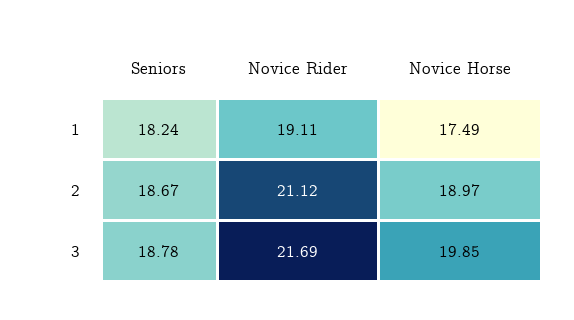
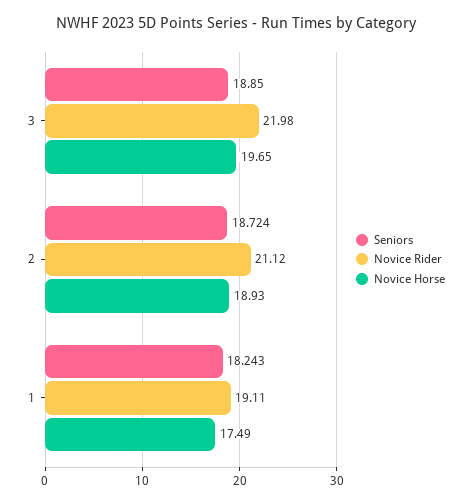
  {
    "Seniors": {
      "1": 18.243,
-     "2": 18.67,
+     "2": 18.724,
-     "3": 18.78
+     "3": 18.85
    },
    "Novice Rider": {
      "1": 19.11,
      "2": 21.12,
-     "3": 21.69
+     "3": 21.98
    },
    "Novice Horse": {
      "1": 17.49,
-     "2": 18.97,
+     "2": 18.93,
-     "3": 19.85
+     "3": 19.65
    }
  }

